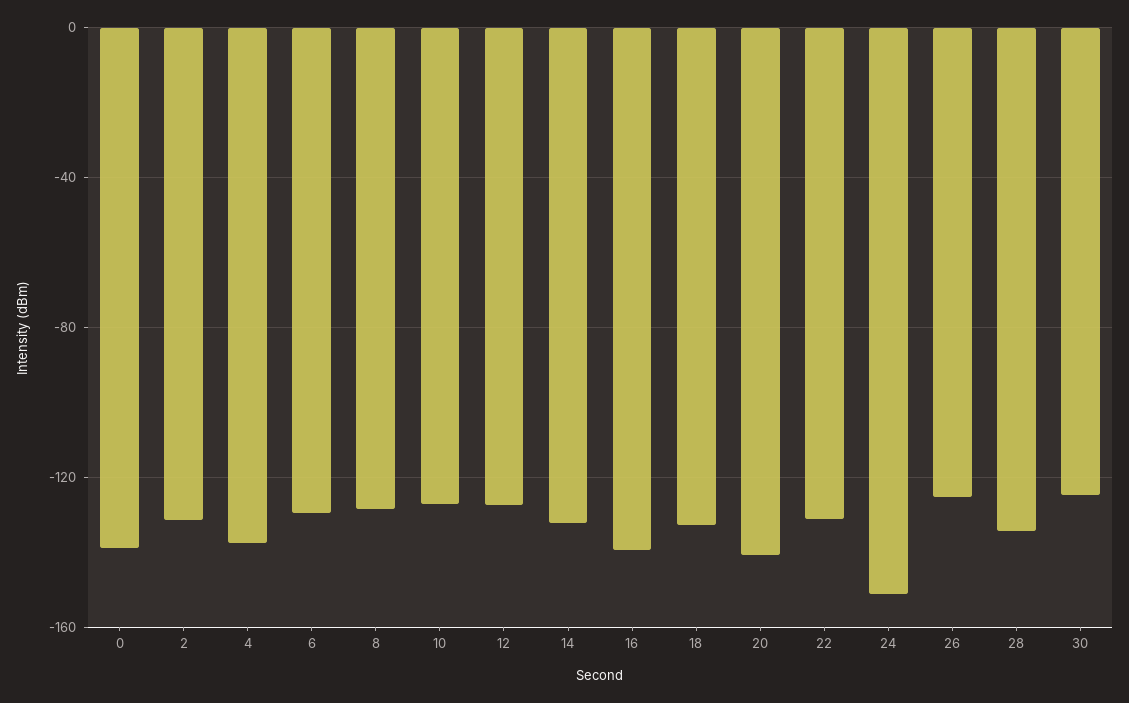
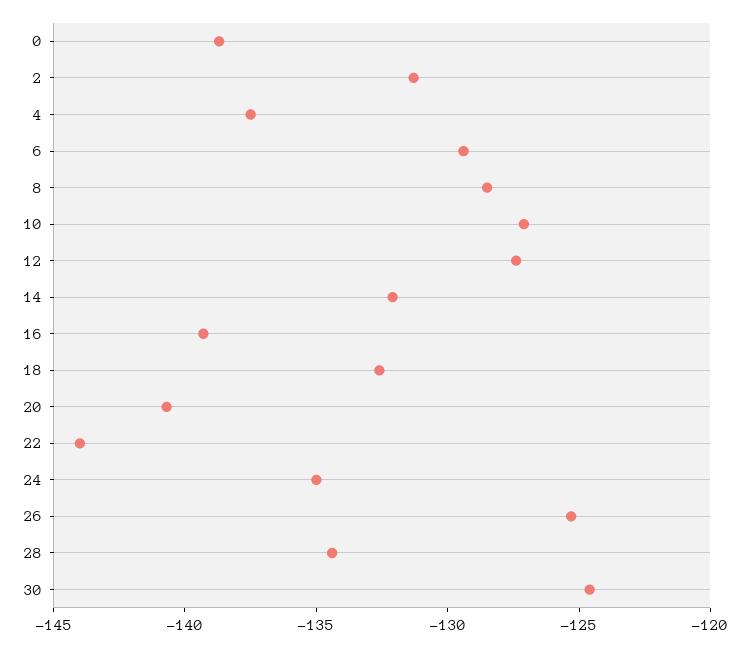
  {
    "0": -139,
    "2": -131,
    "4": -138,
    "6": -129,
    "8": -129,
    "10": -127,
    "12": -127,
    "14": -132,
    "16": -139,
    "18": -133,
    "20": -141,
-   "22": -130,
+   "22": -144,
-   "24": -150,
+   "24": -135,
    "26": -125,
    "28": -134,
    "30": -125
  }

